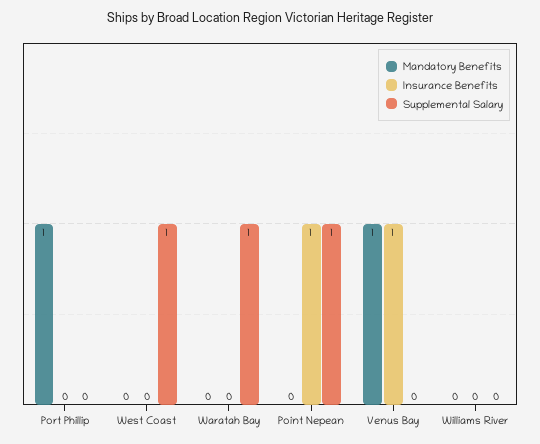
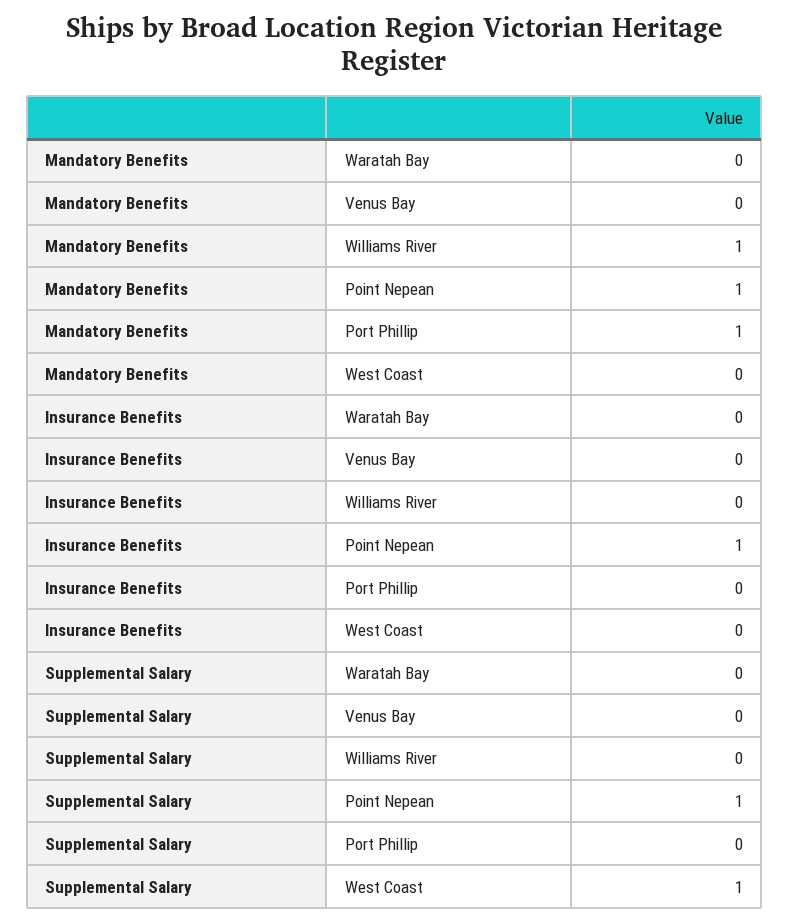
  {
    "Mandatory Benefits": {
      "Port Phillip": 1,
      "West Coast": 0,
      "Waratah Bay": 0,
-     "Point Nepean": 0,
+     "Point Nepean": 1,
-     "Venus Bay": 1,
+     "Venus Bay": 0,
-     "Williams River": 0
+     "Williams River": 1
    },
    "Insurance Benefits": {
      "Port Phillip": 0,
      "West Coast": 0,
      "Waratah Bay": 0,
      "Point Nepean": 1,
-     "Venus Bay": 1,
+     "Venus Bay": 0,
      "Williams River": 0
    },
    "Supplemental Salary": {
      "Port Phillip": 0,
      "West Coast": 1,
-     "Waratah Bay": 1,
+     "Waratah Bay": 0,
      "Point Nepean": 1,
      "Venus Bay": 0,
      "Williams River": 0
    }
  }

